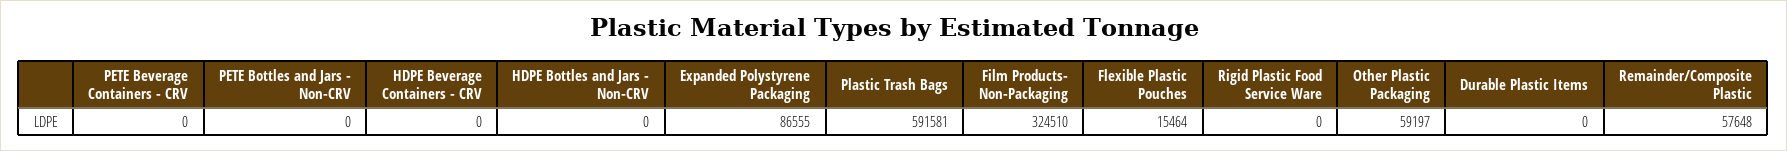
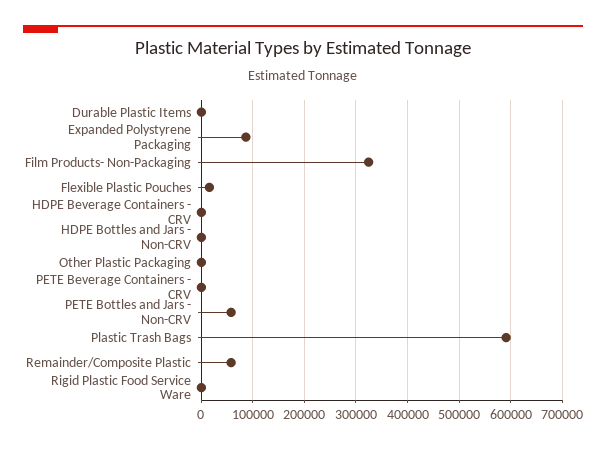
  {
    "PETE Beverage Containers - CRV": 0,
-   "PETE Bottles and Jars - Non-CRV": 0,
+   "PETE Bottles and Jars - Non-CRV": 60000,
    "HDPE Beverage Containers - CRV": 0,
    "HDPE Bottles and Jars - Non-CRV": 0,
    "Expanded Polystyrene Packaging": 86555,
    "Plastic Trash Bags": 591581,
    "Film Products- Non-Packaging": 324510,
    "Flexible Plastic Pouches": 15464,
    "Rigid Plastic Food Service Ware": 0,
-   "Other Plastic Packaging": 59197,
+   "Other Plastic Packaging": 0,
    "Durable Plastic Items": 0,
    "Remainder/Composite Plastic": 57648
  }

